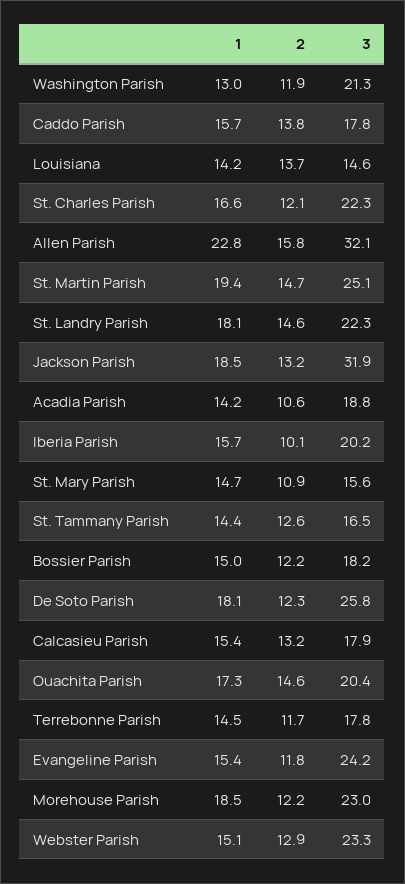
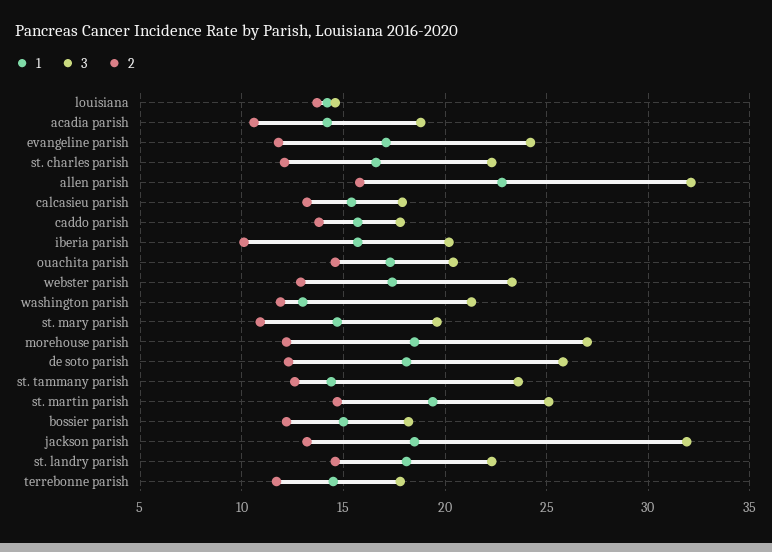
  {
    "1": {
      "Washington Parish": 13,
      "Caddo Parish": 15.7,
      "Louisiana": 14.2,
      "St. Charles Parish": 16.6,
      "Allen Parish": 22.8,
      "St. Martin Parish": 19.4,
      "St. Landry Parish": 18.1,
      "Jackson Parish": 18.5,
      "Acadia Parish": 14.2,
      "Iberia Parish": 15.7,
      "St. Mary Parish": 14.7,
      "St. Tammany Parish": 14.4,
      "Bossier Parish": 15,
      "De Soto Parish": 18.1,
      "Calcasieu Parish": 15.4,
      "Ouachita Parish": 17.3,
      "Terrebonne Parish": 14.5,
-     "Evangeline Parish": 15.4,
+     "Evangeline Parish": 17,
      "Morehouse Parish": 18.5,
-     "Webster Parish": 15.1
+     "Webster Parish": 17.5
    },
    "2": {
      "Washington Parish": 11.9,
      "Caddo Parish": 13.8,
      "Louisiana": 13.7,
      "St. Charles Parish": 12.1,
      "Allen Parish": 15.8,
      "St. Martin Parish": 14.7,
      "St. Landry Parish": 14.6,
      "Jackson Parish": 13.2,
      "Acadia Parish": 10.6,
      "Iberia Parish": 10.1,
      "St. Mary Parish": 10.9,
      "St. Tammany Parish": 12.6,
      "Bossier Parish": 12.2,
      "De Soto Parish": 12.3,
      "Calcasieu Parish": 13.2,
      "Ouachita Parish": 14.6,
      "Terrebonne Parish": 11.7,
      "Evangeline Parish": 11.8,
      "Morehouse Parish": 12.2,
      "Webster Parish": 12.9
    },
    "3": {
      "Washington Parish": 21.3,
      "Caddo Parish": 17.8,
      "Louisiana": 14.6,
      "St. Charles Parish": 22.3,
      "Allen Parish": 32.1,
      "St. Martin Parish": 25.1,
      "St. Landry Parish": 22.3,
      "Jackson Parish": 31.9,
      "Acadia Parish": 18.8,
      "Iberia Parish": 20.2,
-     "St. Mary Parish": 15.6,
+     "St. Mary Parish": 19.5,
-     "St. Tammany Parish": 16.5,
+     "St. Tammany Parish": 23.5,
      "Bossier Parish": 18.2,
      "De Soto Parish": 25.8,
      "Calcasieu Parish": 17.9,
      "Ouachita Parish": 20.4,
      "Terrebonne Parish": 17.8,
      "Evangeline Parish": 24.2,
-     "Morehouse Parish": 23,
+     "Morehouse Parish": 27,
      "Webster Parish": 23.3
    }
  }

